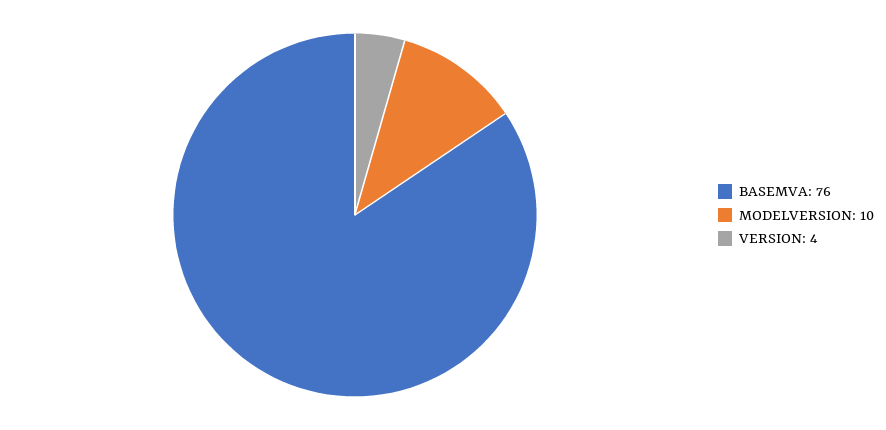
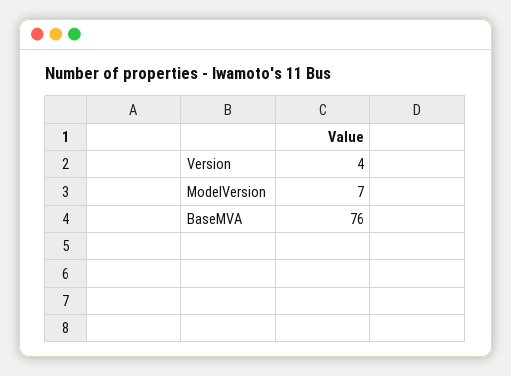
  {
    "BASEMVA": 76,
-   "MODELVERSION": 10,
+   "MODELVERSION": 7,
    "VERSION": 4
  }

